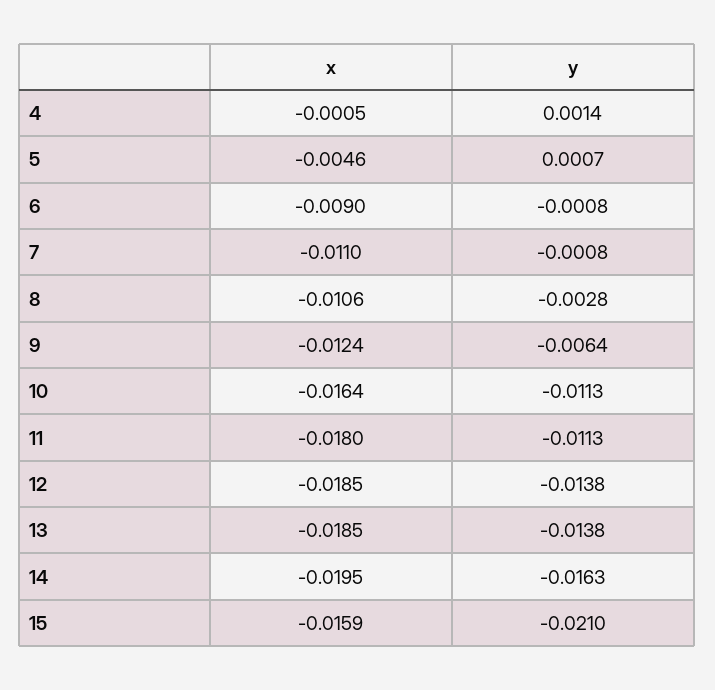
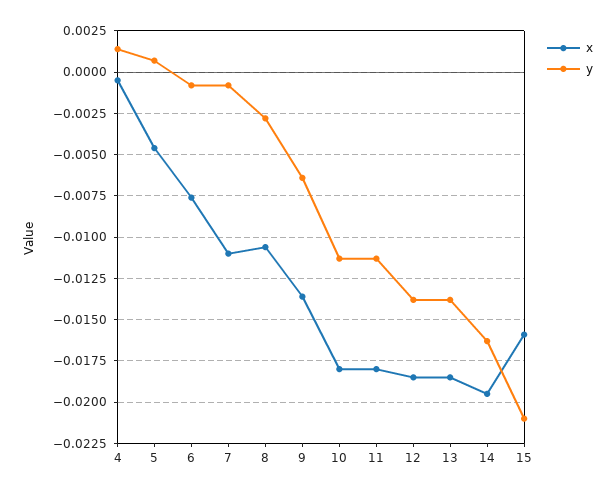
  {
    "x": {
      "4": -0.0005,
      "5": -0.0046,
-     "6": -0.009,
+     "6": -0.0075,
      "7": -0.011,
      "8": -0.0106,
-     "9": -0.0124,
+     "9": -0.0135,
-     "10": -0.0164,
+     "10": -0.018,
      "11": -0.018,
      "12": -0.0185,
      "13": -0.0185,
      "14": -0.0195,
      "15": -0.0159
    },
    "y": {
      "4": 0.0014,
      "5": 0.0007,
      "6": -0.0008,
      "7": -0.0008,
      "8": -0.0028,
      "9": -0.0064,
      "10": -0.0113,
      "11": -0.0113,
      "12": -0.0138,
      "13": -0.0138,
      "14": -0.0163,
      "15": -0.021
    }
  }

